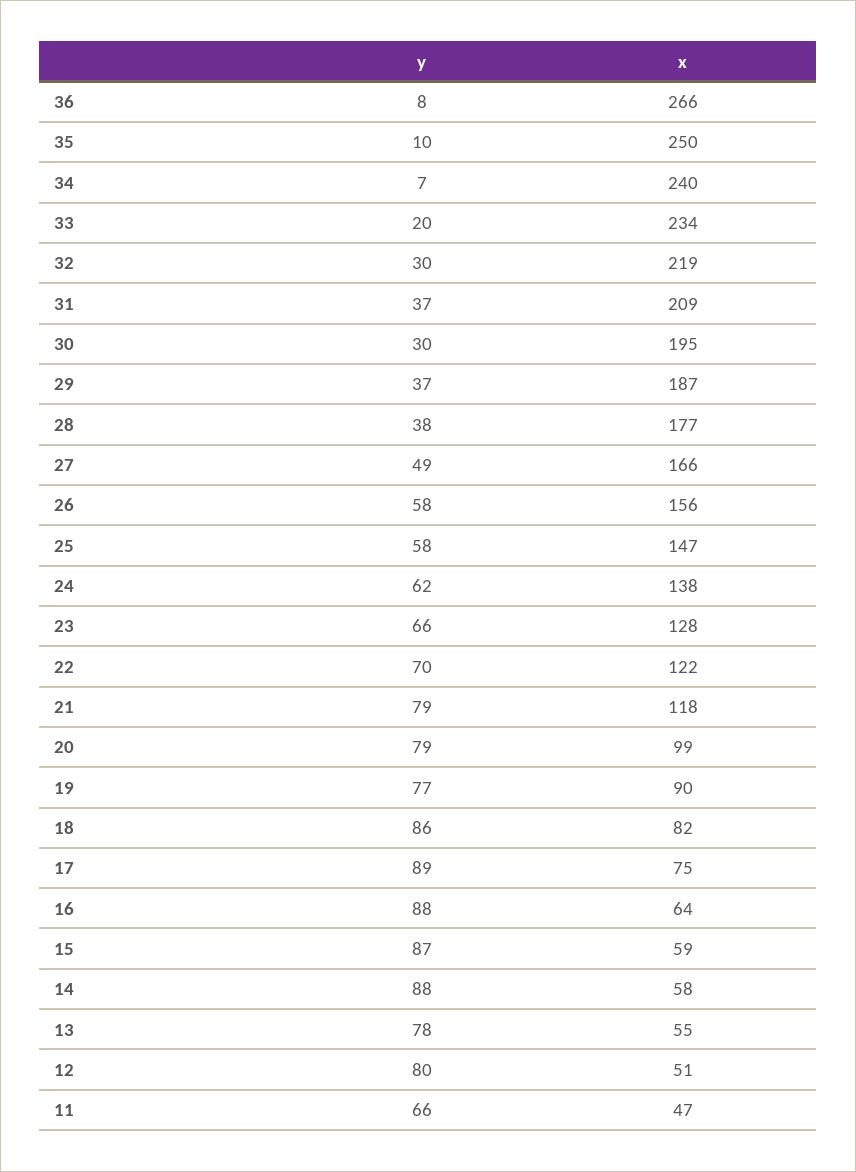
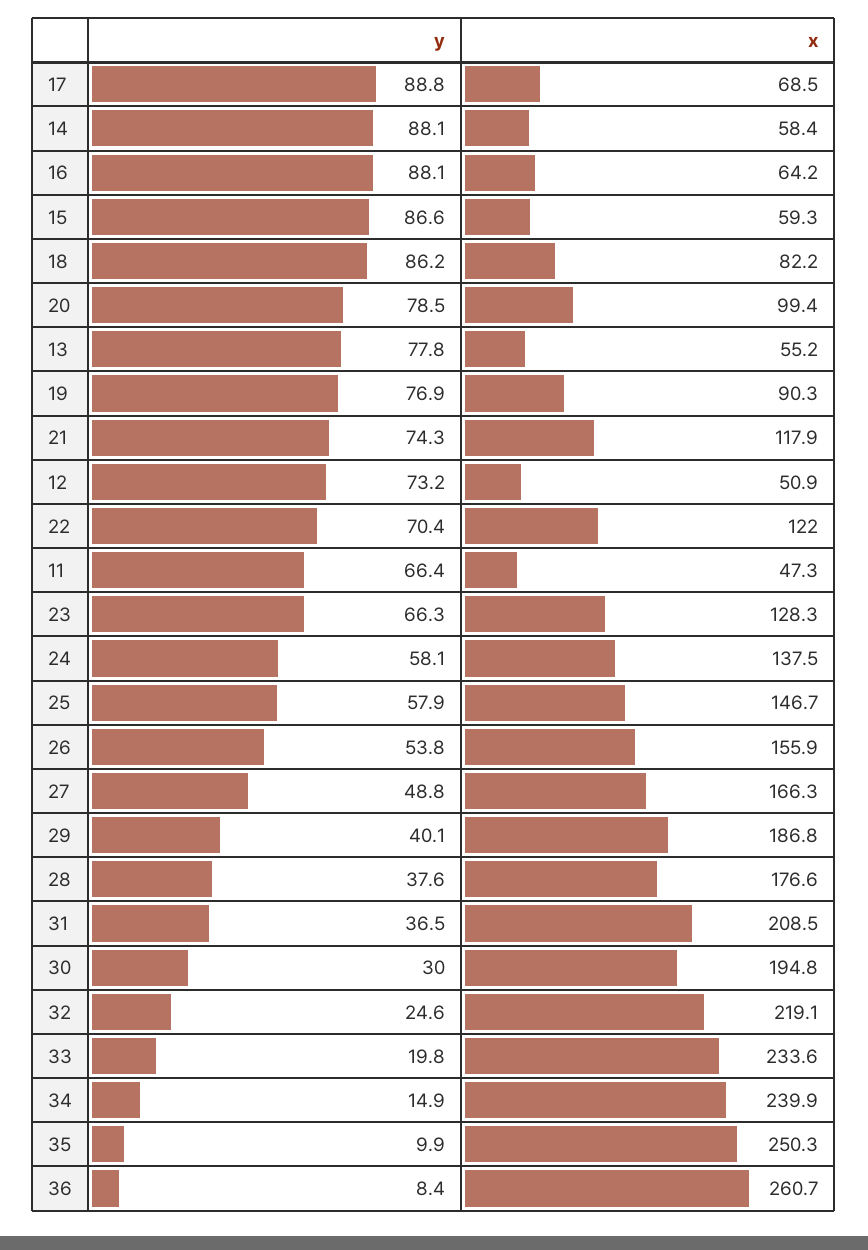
  {
    "y": {
      "36": 8.4,
      "35": 9.9,
-     "34": 7,
+     "34": 14.9,
      "33": 19.8,
-     "32": 30,
+     "32": 24.6,
      "31": 36.5,
      "30": 30,
-     "29": 37,
+     "29": 40.1,
      "28": 37.6,
      "27": 48.8,
-     "26": 58,
+     "26": 53.8,
      "25": 57.9,
-     "24": 62,
+     "24": 58.1,
      "23": 66.3,
      "22": 70.4,
-     "21": 79,
+     "21": 74.3,
      "20": 78.5,
      "19": 76.9,
      "18": 86.2,
      "17": 88.8,
      "16": 88.1,
      "15": 86.6,
      "14": 88.1,
      "13": 77.8,
-     "12": 80,
+     "12": 73.2,
      "11": 66.4
    },
    "x": {
-     "36": 266,
+     "36": 260.7,
      "35": 250.3,
      "34": 239.9,
      "33": 233.6,
      "32": 219.1,
      "31": 208.5,
      "30": 194.8,
      "29": 186.8,
      "28": 176.6,
      "27": 166.3,
      "26": 155.9,
      "25": 146.7,
      "24": 137.5,
      "23": 128.3,
      "22": 122,
      "21": 117.9,
      "20": 99.4,
      "19": 90.3,
      "18": 82.2,
-     "17": 75,
+     "17": 68.5,
      "16": 64.2,
      "15": 59.3,
      "14": 58.4,
      "13": 55.2,
      "12": 50.9,
      "11": 47.3
    }
  }

